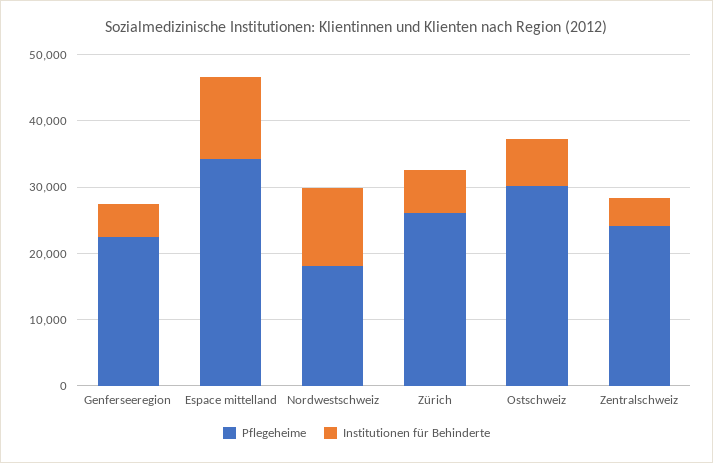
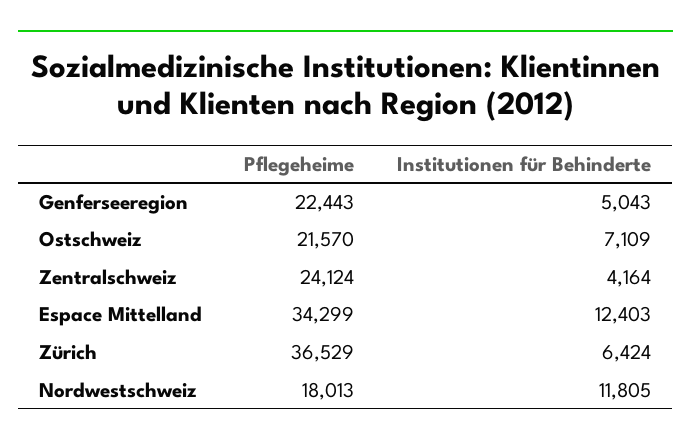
  {
    "Pflegeheime": {
      "Genferseeregion": 22443,
      "Espace mittelland": 34299,
      "Nordwestschweiz": 18013,
-     "Zürich": 26000,
+     "Zürich": 36529,
-     "Ostschweiz": 30000,
+     "Ostschweiz": 21570,
      "Zentralschweiz": 24124
    },
    "Institutionen für Behinderte": {
      "Genferseeregion": 5043,
      "Espace mittelland": 12403,
      "Nordwestschweiz": 11805,
      "Zürich": 6424,
      "Ostschweiz": 7109,
      "Zentralschweiz": 4164
    }
  }

